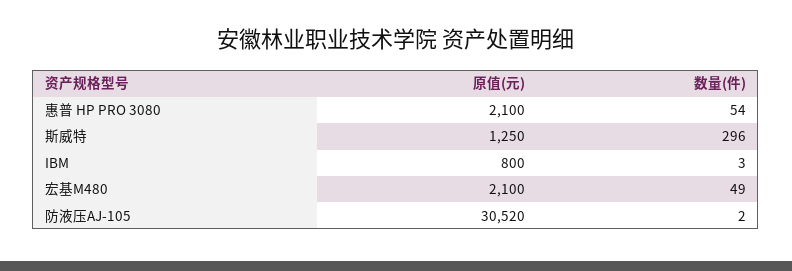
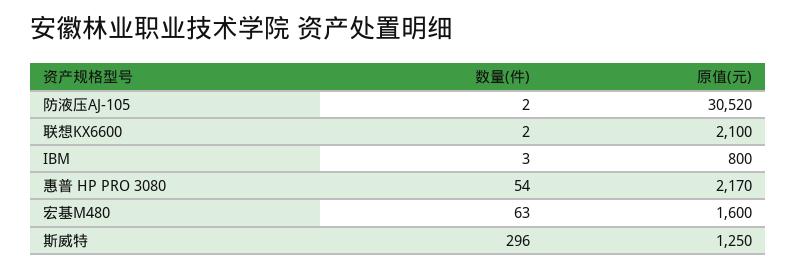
  {
    "原值(元)": {
-     "惠普 HP PRO 3080": 2100,
+     "惠普 HP PRO 3080": 2170,
      "斯威特": 1250,
      "IBM": 800,
-     "宏基M480": 2100,
+     "宏基M480": 1600,
-     "防液压AJ-105": 30520
+     "防液压AJ-105": 30520,
+     "联想KX6600": 2100
    },
    "数量(件)": {
      "惠普 HP PRO 3080": 54,
      "斯威特": 296,
      "IBM": 3,
-     "宏基M480": 49,
+     "宏基M480": 63,
-     "防液压AJ-105": 2
+     "防液压AJ-105": 2,
+     "联想KX6600": 2
    }
  }

